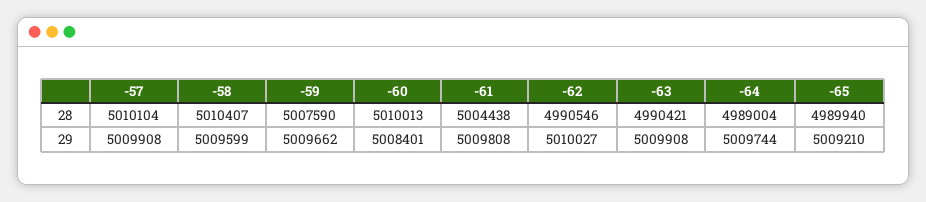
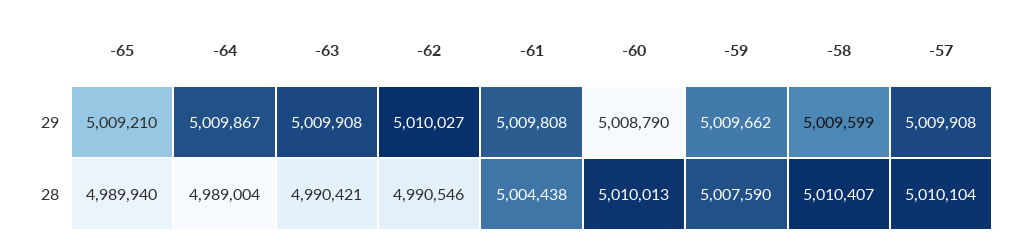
  {
    "-57": {
      "28": 5010104,
      "29": 5009908
    },
    "-58": {
      "28": 5010407,
      "29": 5009599
    },
    "-59": {
      "28": 5007590,
      "29": 5009662
    },
    "-60": {
      "28": 5010013,
-     "29": 5008401
+     "29": 5008790
    },
    "-61": {
      "28": 5004438,
      "29": 5009808
    },
    "-62": {
      "28": 4990546,
      "29": 5010027
    },
    "-63": {
      "28": 4990421,
      "29": 5009908
    },
    "-64": {
      "28": 4989004,
-     "29": 5009744
+     "29": 5009867
    },
    "-65": {
      "28": 4989940,
      "29": 5009210
    }
  }

